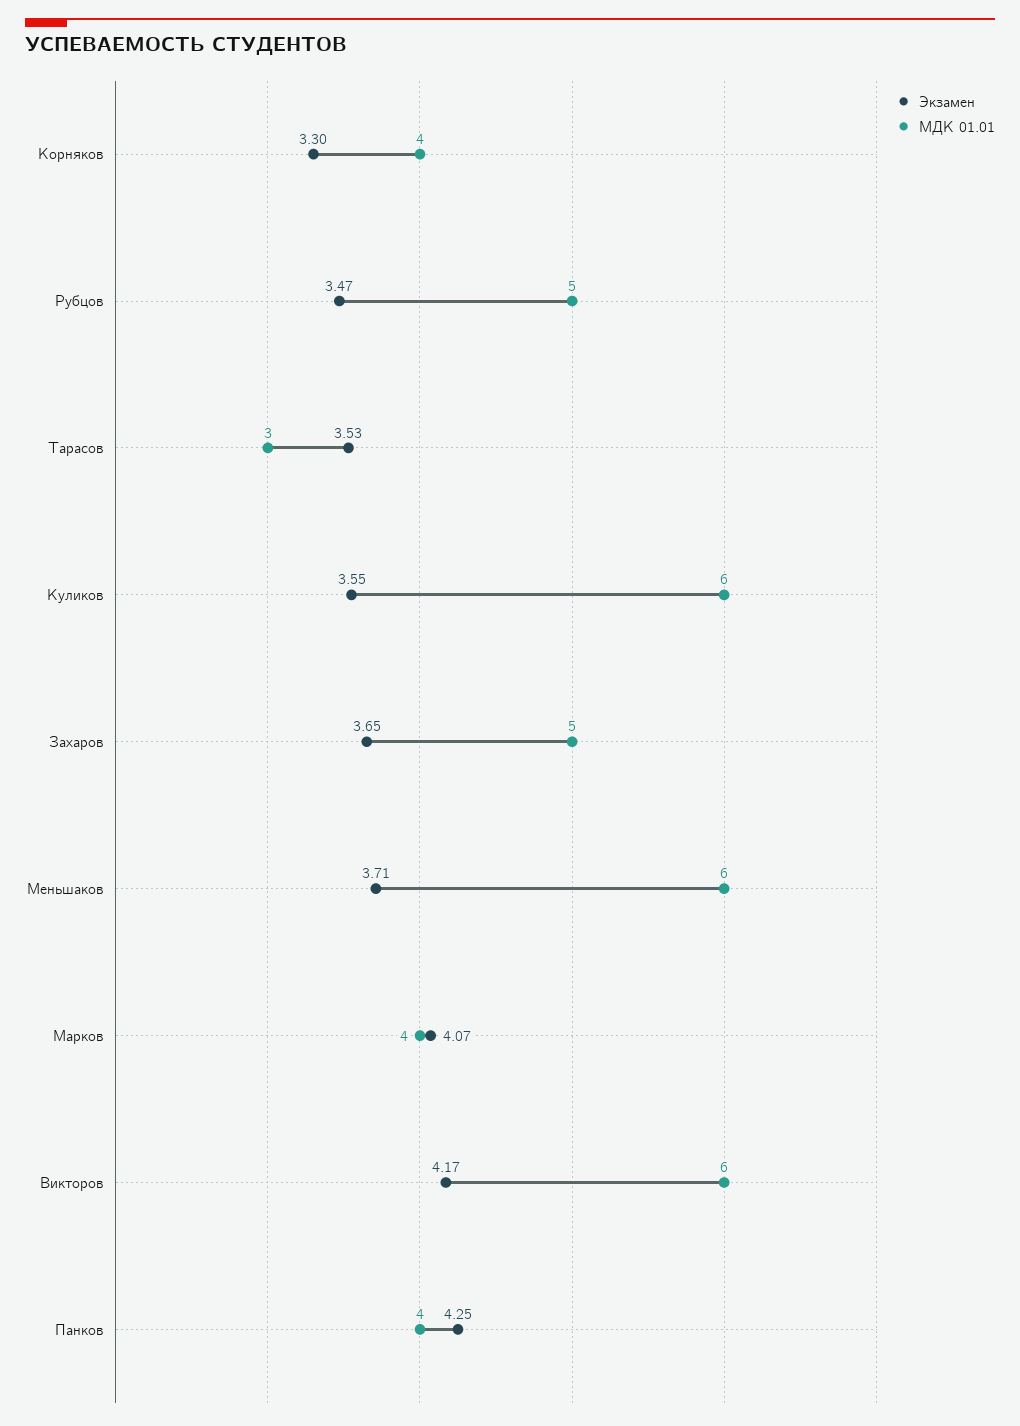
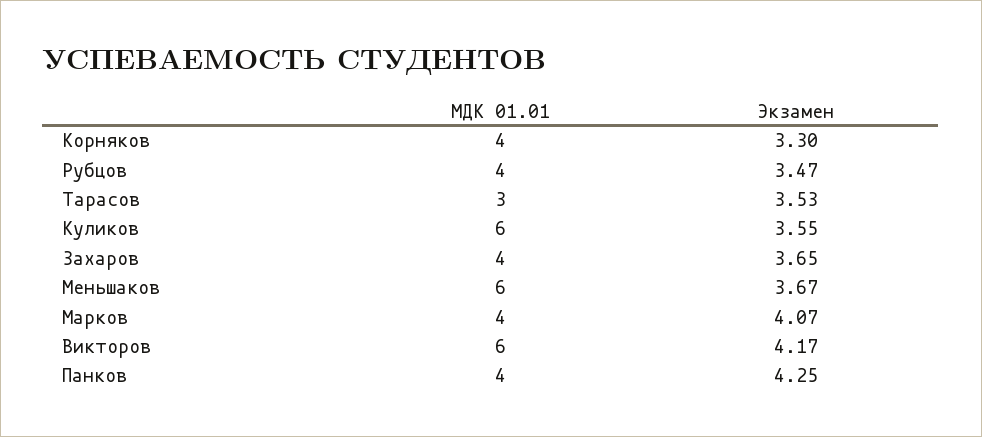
  {
    "Экзамен": {
      "Корняков": 3.3,
      "Рубцов": 3.47,
      "Тарасов": 3.53,
      "Куликов": 3.55,
      "Захаров": 3.65,
-     "Меньшаков": 3.71,
+     "Меньшаков": 3.67,
      "Марков": 4.07,
      "Викторов": 4.17,
      "Панков": 4.25
    },
    "МДК 01.01": {
      "Корняков": 4,
-     "Рубцов": 5,
+     "Рубцов": 4,
      "Тарасов": 3,
      "Куликов": 6,
-     "Захаров": 5,
+     "Захаров": 4,
      "Меньшаков": 6,
      "Марков": 4,
      "Викторов": 6,
      "Панков": 4
    }
  }

